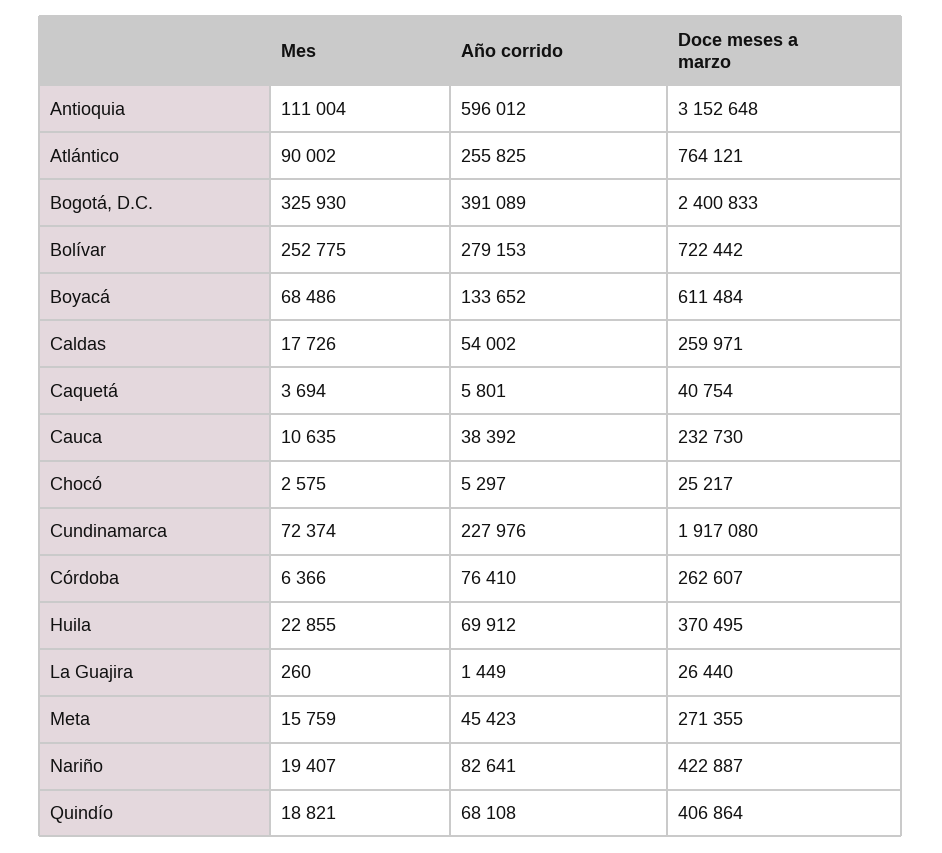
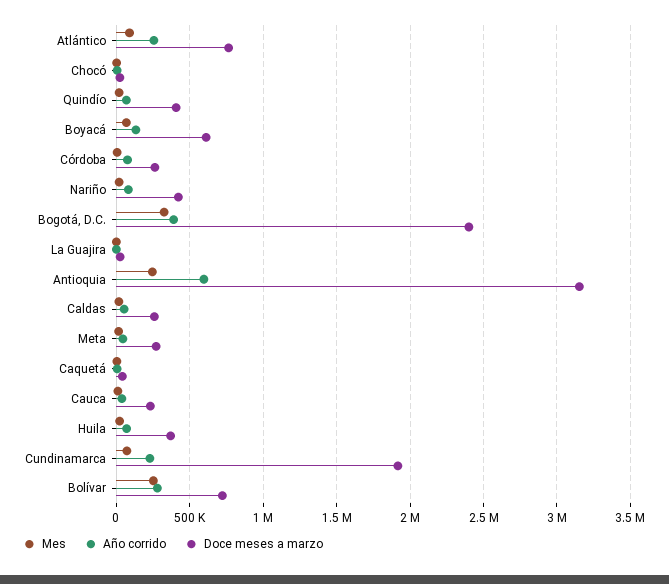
  {
    "Mes": {
-     "Antioquia": 111004,
+     "Antioquia": 250000,
      "Atlántico": 90002,
      "Bogotá, D.C.": 325930,
      "Bolívar": 252775,
      "Boyacá": 68486,
      "Caldas": 17726,
      "Caquetá": 3694,
      "Cauca": 10635,
      "Chocó": 2575,
      "Cundinamarca": 72374,
      "Córdoba": 6366,
      "Huila": 22855,
      "La Guajira": 260,
      "Meta": 15759,
      "Nariño": 19407,
      "Quindío": 18821
    },
    "Año corrido": {
      "Antioquia": 596012,
      "Atlántico": 255825,
      "Bogotá, D.C.": 391089,
      "Bolívar": 279153,
      "Boyacá": 133652,
      "Caldas": 54002,
      "Caquetá": 5801,
      "Cauca": 38392,
      "Chocó": 5297,
      "Cundinamarca": 227976,
      "Córdoba": 76410,
      "Huila": 69912,
      "La Guajira": 1449,
      "Meta": 45423,
      "Nariño": 82641,
      "Quindío": 68108
    },
    "Doce meses a marzo": {
      "Antioquia": 3152648,
      "Atlántico": 764121,
      "Bogotá, D.C.": 2400833,
      "Bolívar": 722442,
      "Boyacá": 611484,
      "Caldas": 259971,
      "Caquetá": 40754,
      "Cauca": 232730,
      "Chocó": 25217,
      "Cundinamarca": 1917080,
      "Córdoba": 262607,
      "Huila": 370495,
      "La Guajira": 26440,
      "Meta": 271355,
      "Nariño": 422887,
      "Quindío": 406864
    }
  }

